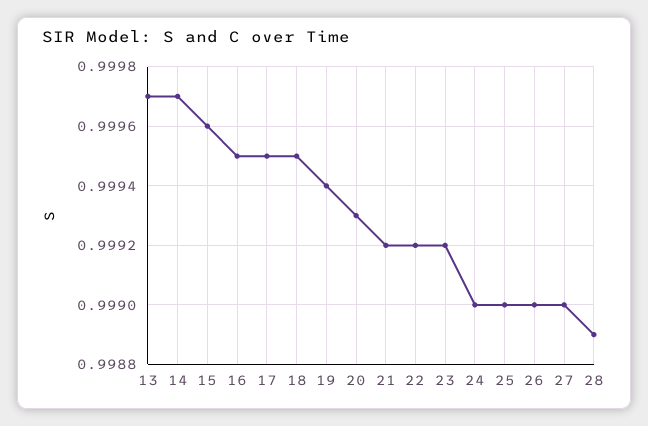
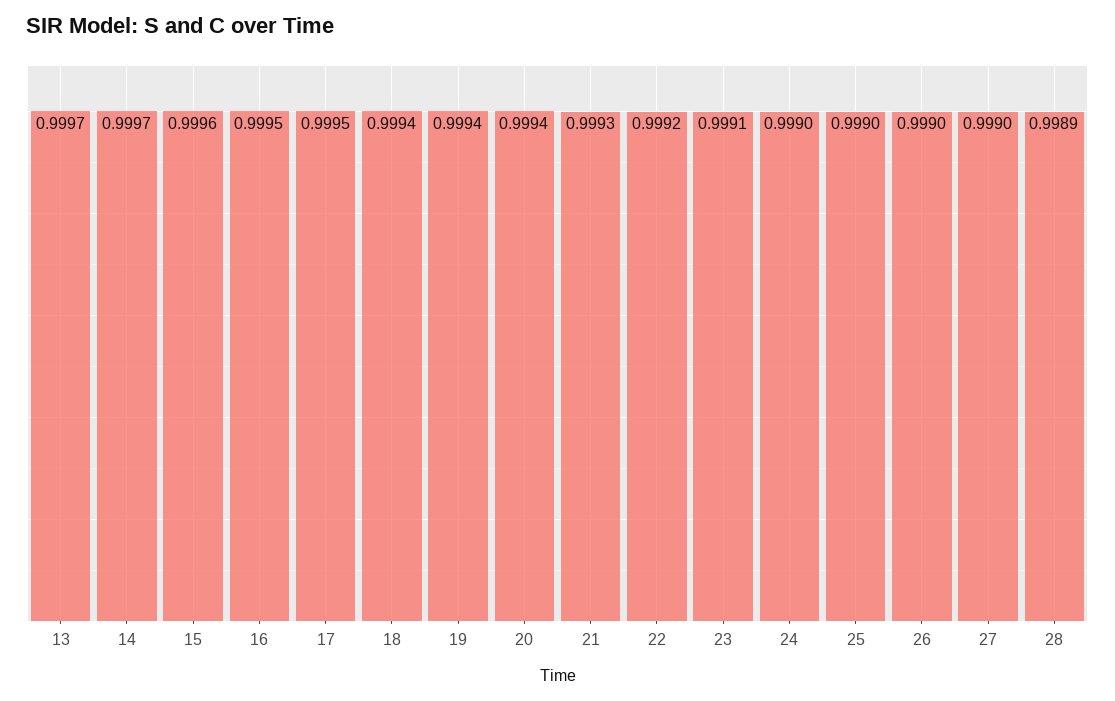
  {
    "13": 0.9997,
    "14": 0.9997,
    "15": 0.9996,
    "16": 0.9995,
    "17": 0.9995,
-   "18": 0.9995,
+   "18": 0.9994,
    "19": 0.9994,
-   "20": 0.9993,
+   "20": 0.9994,
-   "21": 0.9992,
+   "21": 0.9993,
    "22": 0.9992,
-   "23": 0.9992,
+   "23": 0.9991,
    "24": 0.999,
    "25": 0.999,
    "26": 0.999,
    "27": 0.999,
    "28": 0.9989
  }

